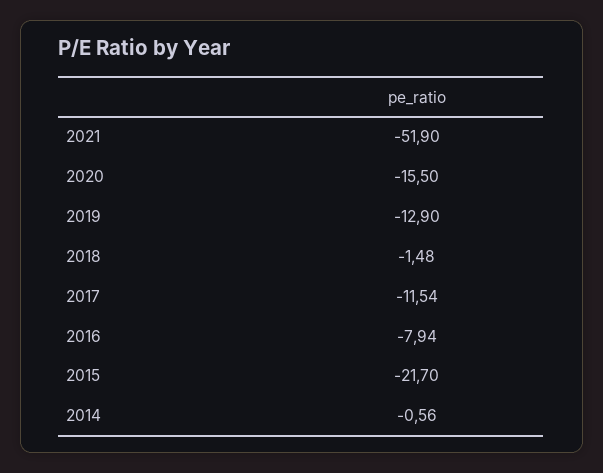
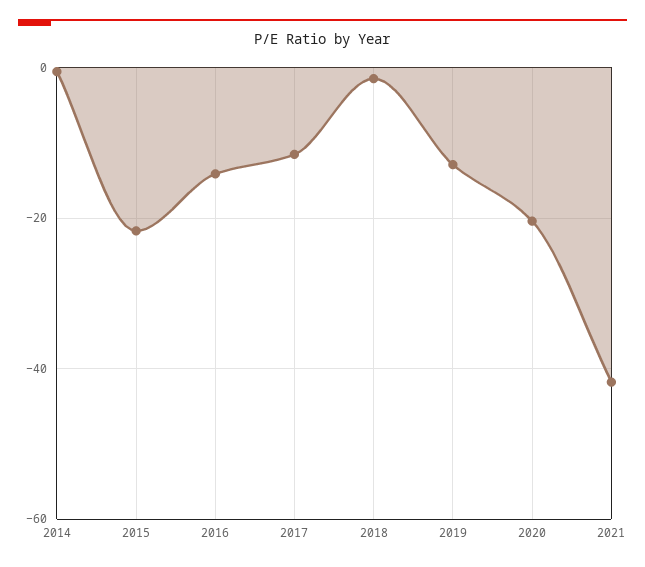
  {
-   "2021": -51.9,
+   "2021": -42,
-   "2020": -15.5,
+   "2020": -20,
    "2019": -12.9,
    "2018": -1.48,
    "2017": -11.54,
-   "2016": -7.94,
+   "2016": -14,
    "2015": -21.7,
    "2014": -0.56
  }

